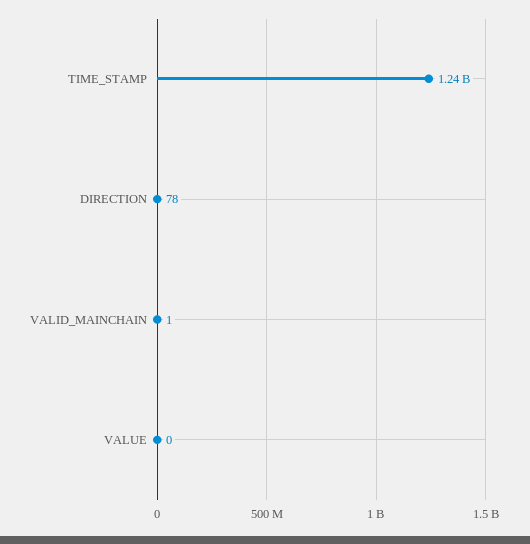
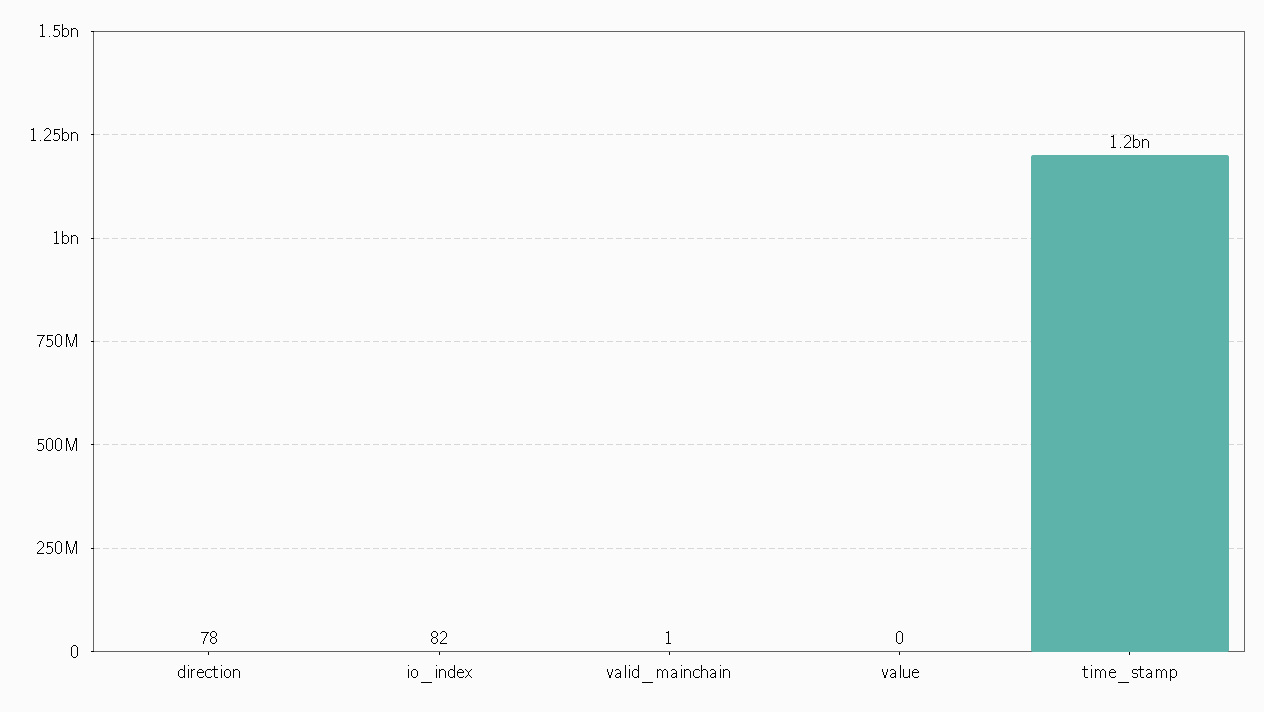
  {
    "TIME_STAMP": 1240000000,
    "DIRECTION": 78,
    "VALID_MAINCHAIN": 1,
-   "VALUE": 0
+   "VALUE": 0,
+   "io_index": 82
  }

